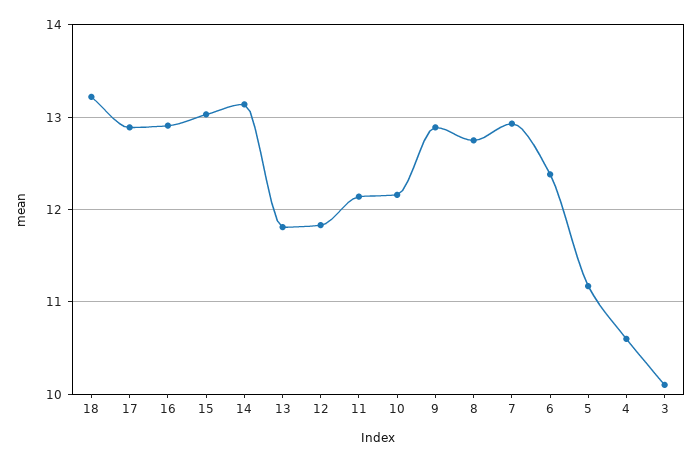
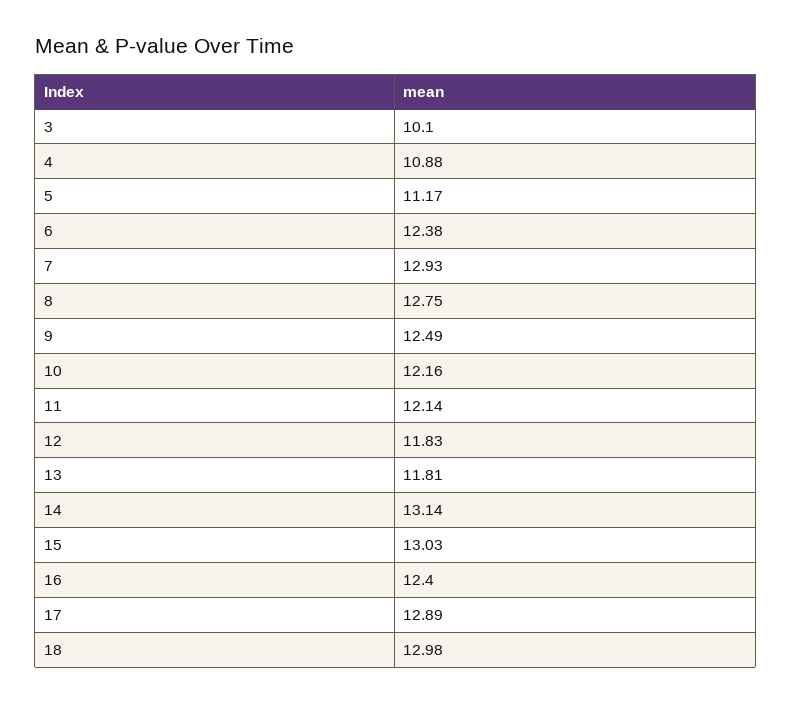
  {
-   "18": 13.2,
+   "18": 12.98,
    "17": 12.89,
-   "16": 12.9,
+   "16": 12.4,
    "15": 13.03,
    "14": 13.14,
    "13": 11.81,
    "12": 11.83,
    "11": 12.14,
    "10": 12.16,
-   "9": 12.9,
+   "9": 12.49,
    "8": 12.75,
    "7": 12.93,
    "6": 12.38,
    "5": 11.17,
-   "4": 10.6,
+   "4": 10.88,
    "3": 10.1
  }

